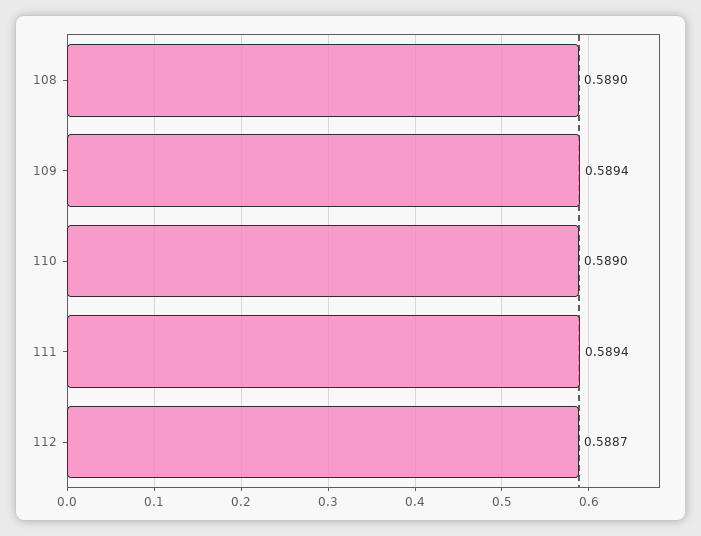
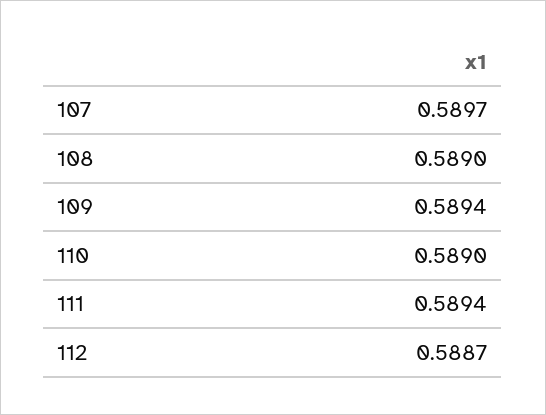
  {
    "108": 0.589,
    "109": 0.5894,
    "110": 0.589,
    "111": 0.5894,
-   "112": 0.5887
+   "112": 0.5887,
+   "107": 0.5897
  }

